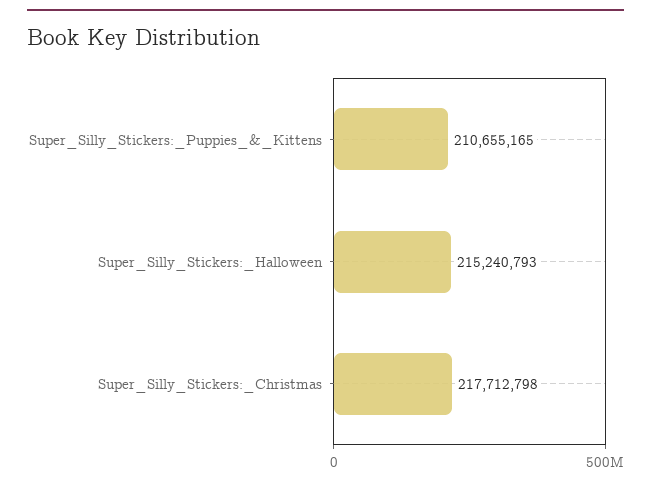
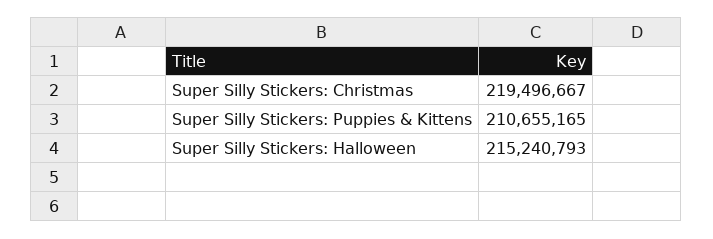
  {
    "Super_Silly_Stickers:_Puppies_&_Kittens": 210655165,
    "Super_Silly_Stickers:_Halloween": 215240793,
-   "Super_Silly_Stickers:_Christmas": 217712798
+   "Super_Silly_Stickers:_Christmas": 219496667
  }

